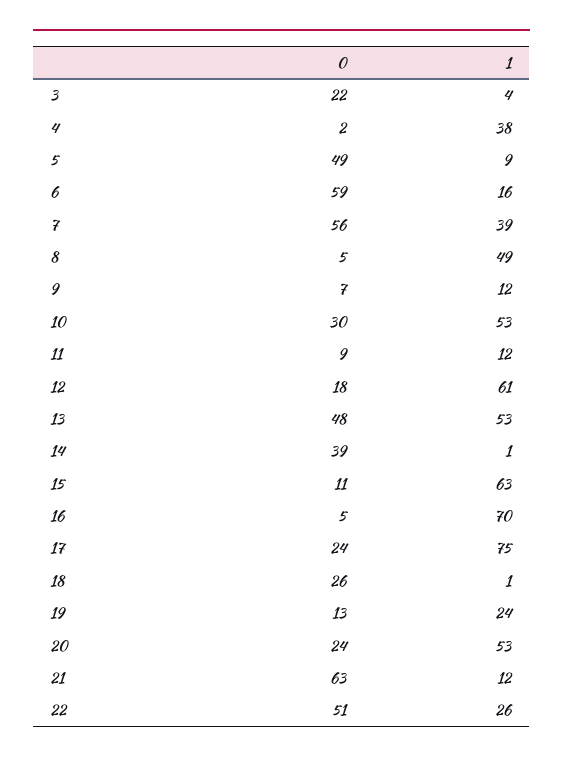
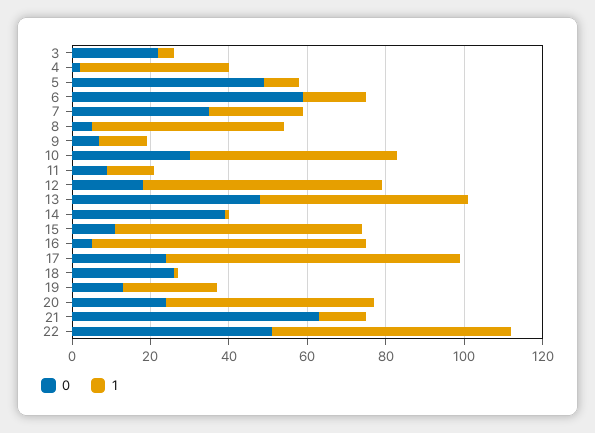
  {
    "0": {
      "3": 22,
      "4": 2,
      "5": 49,
      "6": 59,
-     "7": 56,
+     "7": 35,
      "8": 5,
      "9": 7,
      "10": 30,
      "11": 9,
      "12": 18,
      "13": 48,
      "14": 39,
      "15": 11,
      "16": 5,
      "17": 24,
      "18": 26,
      "19": 13,
      "20": 24,
      "21": 63,
      "22": 51
    },
    "1": {
      "3": 4,
      "4": 38,
      "5": 9,
      "6": 16,
-     "7": 39,
+     "7": 25,
      "8": 49,
      "9": 12,
      "10": 53,
      "11": 12,
      "12": 61,
      "13": 53,
      "14": 1,
      "15": 63,
      "16": 70,
      "17": 75,
      "18": 1,
      "19": 24,
      "20": 53,
      "21": 12,
-     "22": 26
+     "22": 60
    }
  }

